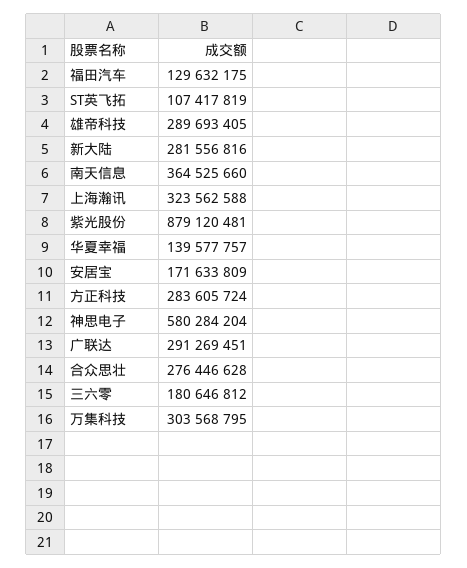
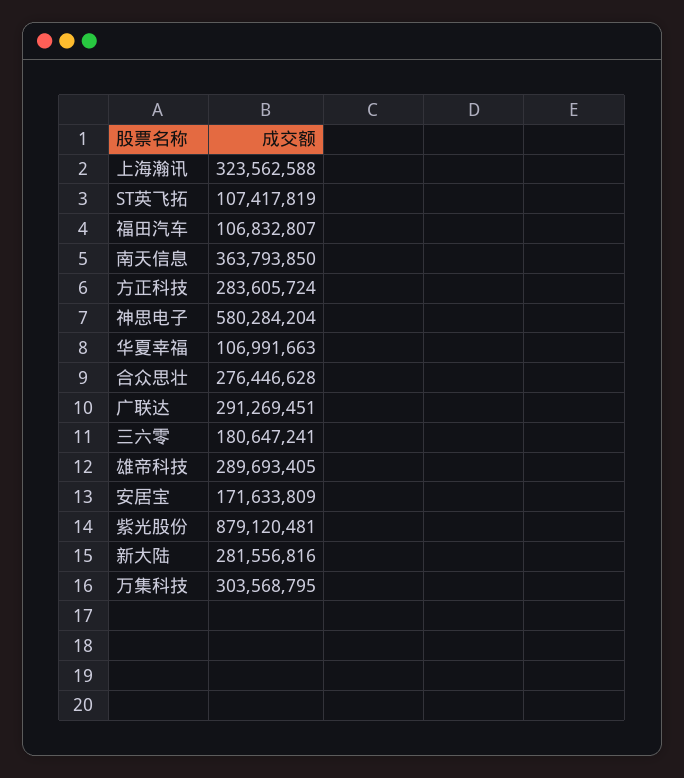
  {
-   "福田汽车": 129632175,
+   "福田汽车": 106832807,
    "ST英飞拓": 107417819,
    "雄帝科技": 289693405,
    "新大陆": 281556816,
-   "南天信息": 364525660,
+   "南天信息": 363793850,
    "上海瀚讯": 323562588,
    "紫光股份": 879120481,
-   "华夏幸福": 139577757,
+   "华夏幸福": 106991663,
    "安居宝": 171633809,
    "方正科技": 283605724,
    "神思电子": 580284204,
    "广联达": 291269451,
    "合众思壮": 276446628,
-   "三六零": 180646812,
+   "三六零": 180647241,
    "万集科技": 303568795
  }

